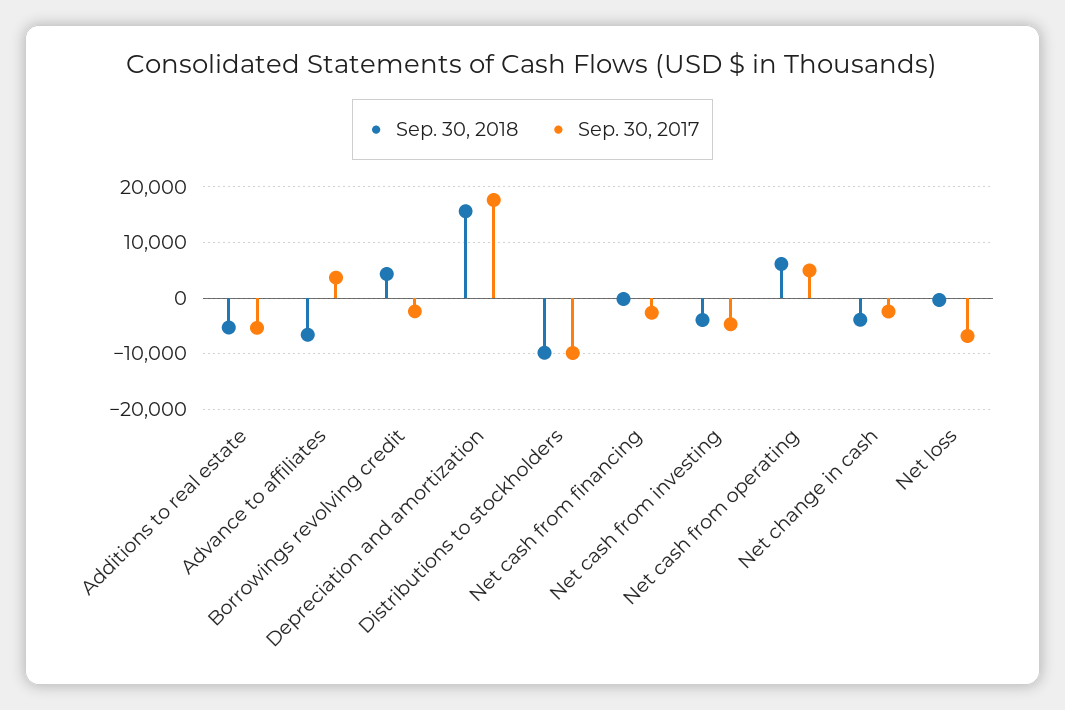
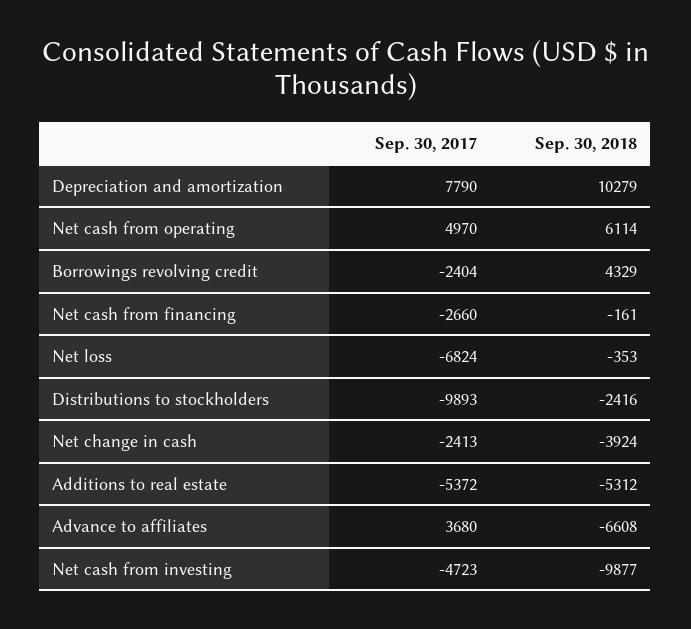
  {
    "Sep. 30, 2018": {
      "Additions to real estate": -5312,
      "Advance to affiliates": -6608,
      "Borrowings revolving credit": 4329,
-     "Depreciation and amortization": 16000,
+     "Depreciation and amortization": 10279,
-     "Distributions to stockholders": -10000,
+     "Distributions to stockholders": -2416,
      "Net cash from financing": -161,
-     "Net cash from investing": -4000,
+     "Net cash from investing": -9877,
      "Net cash from operating": 6114,
      "Net change in cash": -3924,
      "Net loss": -353
    },
    "Sep. 30, 2017": {
      "Additions to real estate": -5372,
      "Advance to affiliates": 3680,
      "Borrowings revolving credit": -2404,
-     "Depreciation and amortization": 18000,
+     "Depreciation and amortization": 7790,
      "Distributions to stockholders": -9893,
      "Net cash from financing": -2660,
      "Net cash from investing": -4723,
      "Net cash from operating": 4970,
      "Net change in cash": -2413,
      "Net loss": -6824
    }
  }

